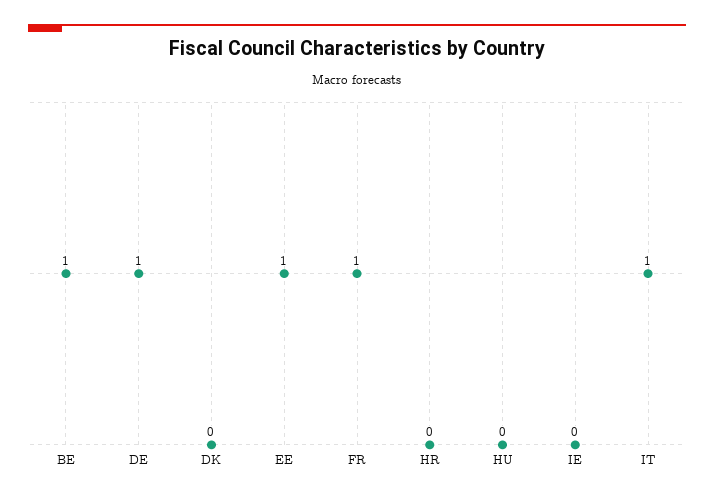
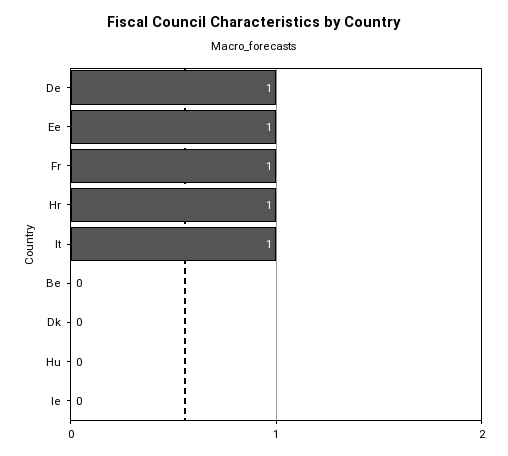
  {
-   "BE": 1,
+   "BE": 0,
    "DE": 1,
    "DK": 0,
    "EE": 1,
    "FR": 1,
-   "HR": 0,
+   "HR": 1,
    "HU": 0,
    "IE": 0,
    "IT": 1
  }

